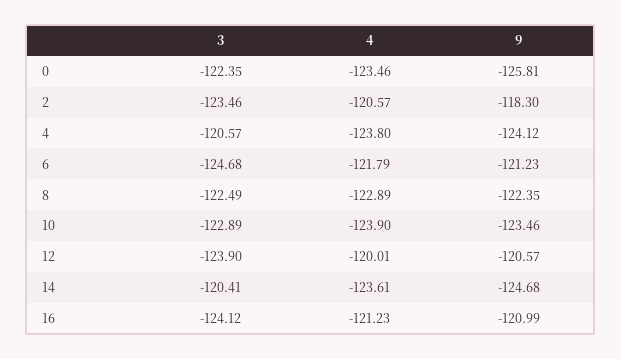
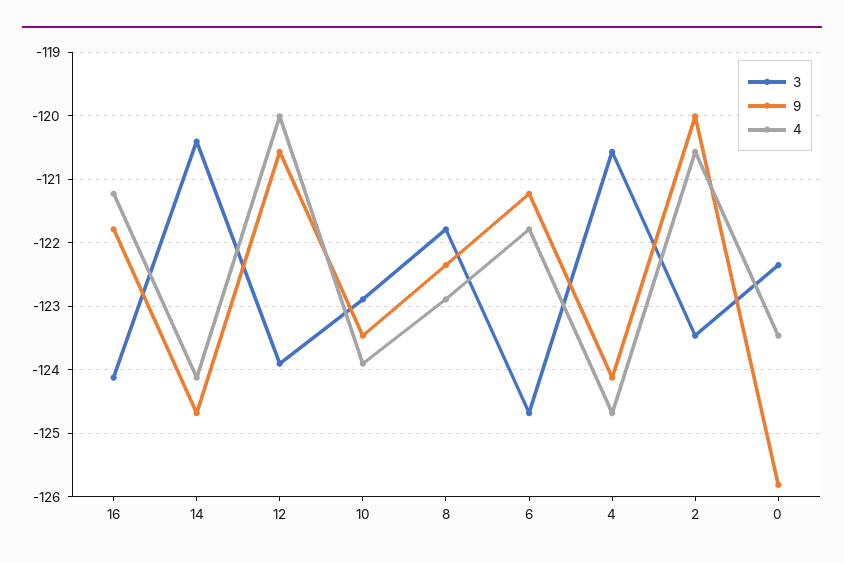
  {
    "3": {
      "0": -122.35,
      "2": -123.46,
      "4": -120.57,
      "6": -124.68,
-     "8": -122.49,
+     "8": -121.8,
      "10": -122.89,
      "12": -123.9,
      "14": -120.41,
      "16": -124.12
    },
    "4": {
      "0": -123.46,
      "2": -120.57,
-     "4": -123.8,
+     "4": -124.7,
      "6": -121.79,
      "8": -122.89,
      "10": -123.9,
      "12": -120.01,
-     "14": -123.61,
+     "14": -124.1,
      "16": -121.23
    },
    "9": {
      "0": -125.81,
-     "2": -118.3,
+     "2": -120,
      "4": -124.12,
      "6": -121.23,
      "8": -122.35,
      "10": -123.46,
      "12": -120.57,
      "14": -124.68,
-     "16": -120.99
+     "16": -121.8
    }
  }

